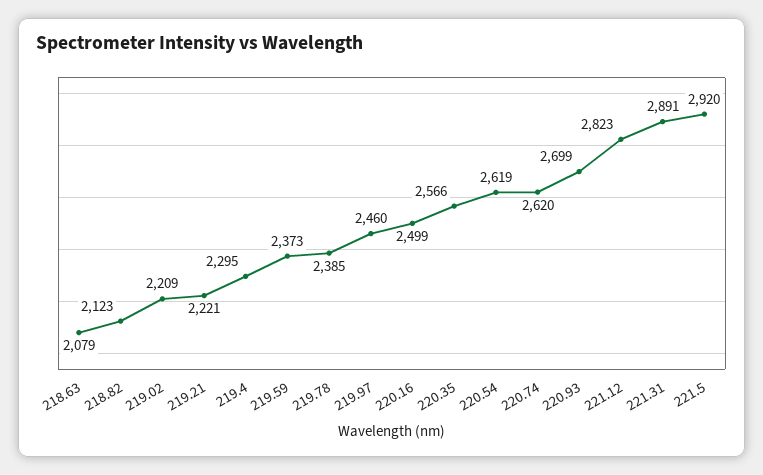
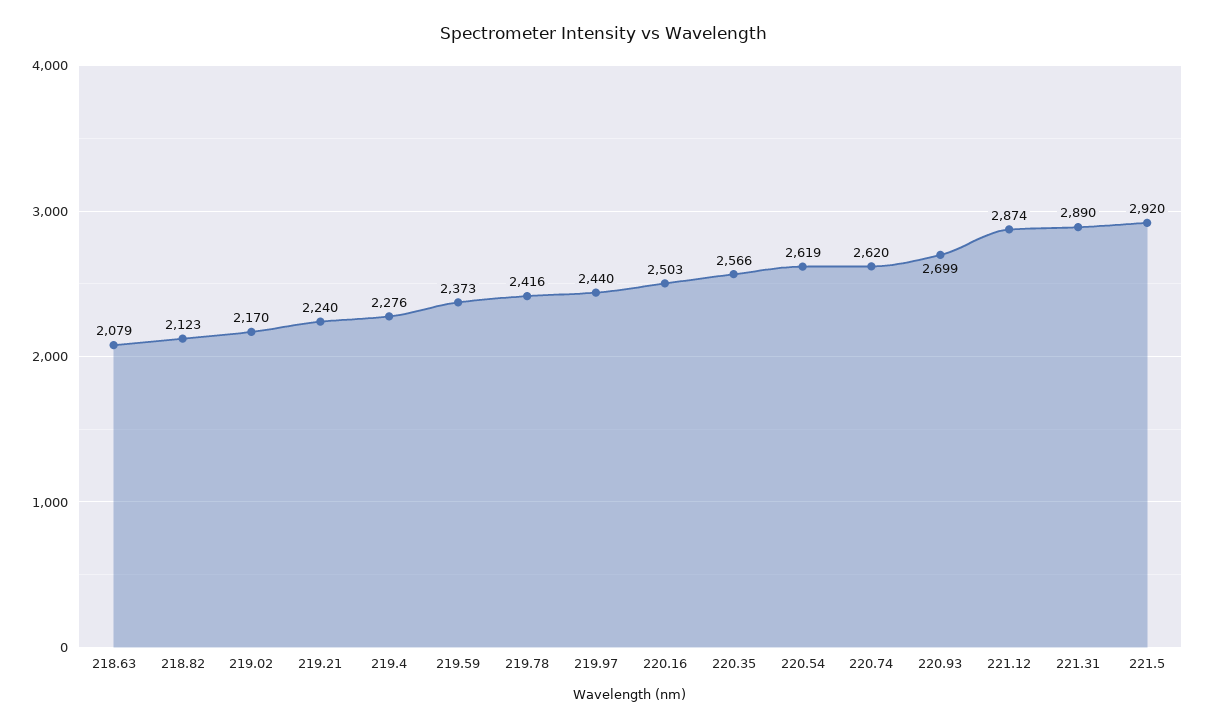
  {
    "218.63": 2079,
    "218.82": 2123,
-   "219.02": 2209,
+   "219.02": 2170,
-   "219.21": 2221,
+   "219.21": 2240,
-   "219.4": 2295,
+   "219.4": 2276,
    "219.59": 2373,
-   "219.78": 2385,
+   "219.78": 2416,
-   "219.97": 2460,
+   "219.97": 2440,
-   "220.16": 2499,
+   "220.16": 2503,
    "220.35": 2566,
    "220.54": 2619,
    "220.74": 2620,
    "220.93": 2699,
-   "221.12": 2823,
+   "221.12": 2874,
-   "221.31": 2891,
+   "221.31": 2890,
    "221.5": 2920
  }

